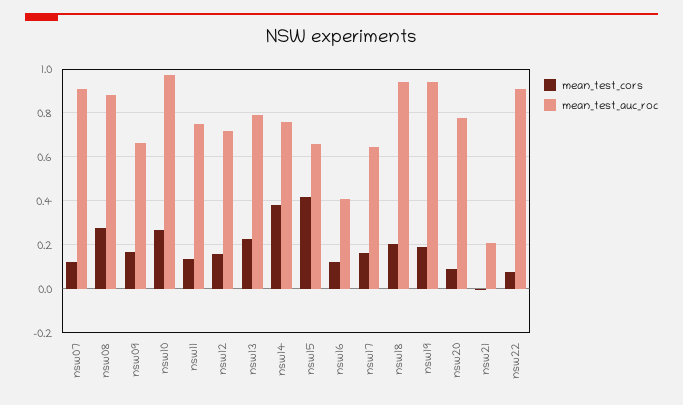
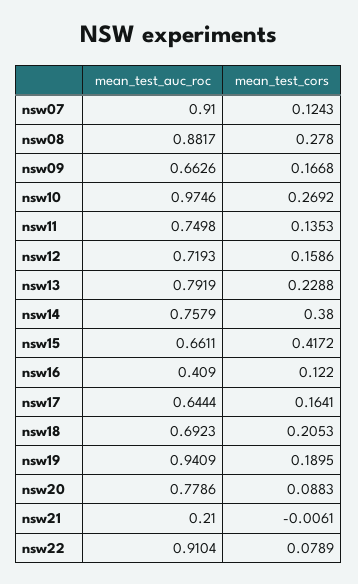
  {
    "mean_test_cors": {
      "nsw07": 0.1243,
      "nsw08": 0.278,
      "nsw09": 0.1668,
      "nsw10": 0.2692,
      "nsw11": 0.1353,
      "nsw12": 0.1586,
      "nsw13": 0.2288,
      "nsw14": 0.38,
      "nsw15": 0.4172,
      "nsw16": 0.122,
      "nsw17": 0.1641,
      "nsw18": 0.2053,
      "nsw19": 0.1895,
      "nsw20": 0.0883,
      "nsw21": -0.0061,
      "nsw22": 0.0789
    },
    "mean_test_auc_roc": {
      "nsw07": 0.91,
      "nsw08": 0.8817,
      "nsw09": 0.6626,
      "nsw10": 0.9746,
      "nsw11": 0.7498,
      "nsw12": 0.7193,
      "nsw13": 0.7919,
      "nsw14": 0.7579,
      "nsw15": 0.6611,
      "nsw16": 0.409,
      "nsw17": 0.6444,
-     "nsw18": 0.95,
+     "nsw18": 0.6923,
      "nsw19": 0.9409,
      "nsw20": 0.7786,
      "nsw21": 0.21,
      "nsw22": 0.9104
    }
  }

